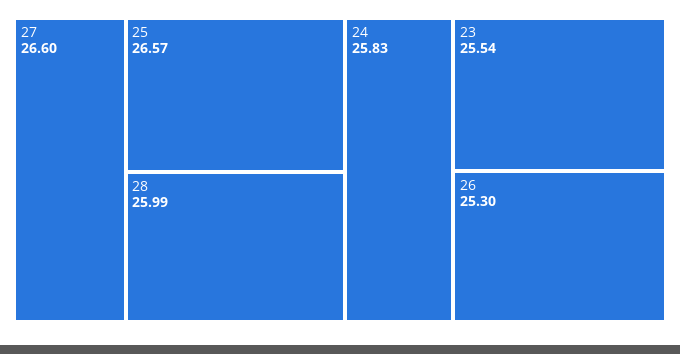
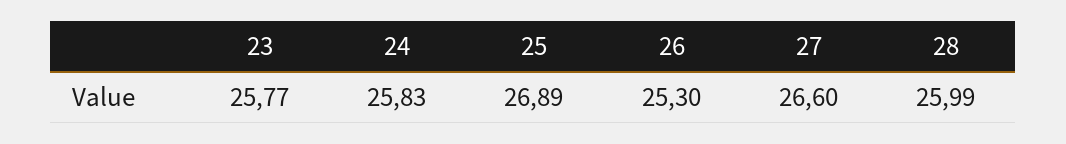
  {
    "27": 26.6,
-   "25": 26.57,
+   "25": 26.89,
    "28": 25.99,
    "24": 25.83,
-   "23": 25.54,
+   "23": 25.77,
    "26": 25.3
  }

